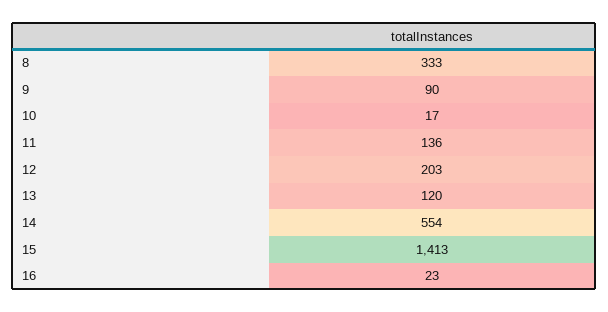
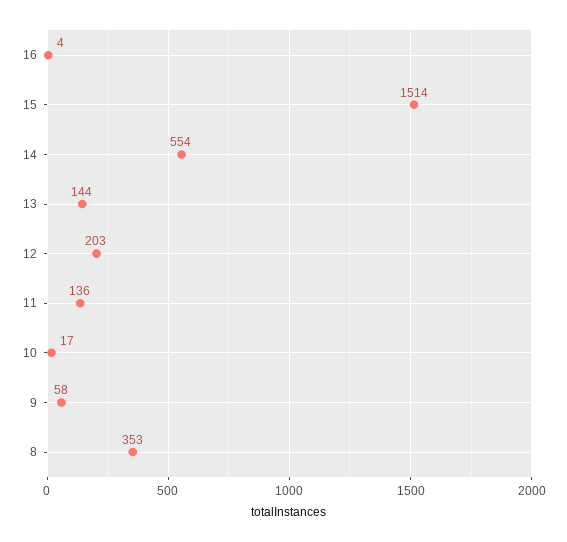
  {
-   "8": 333,
+   "8": 353,
-   "9": 90,
+   "9": 58,
    "10": 17,
    "11": 136,
    "12": 203,
-   "13": 120,
+   "13": 144,
    "14": 554,
-   "15": 1413,
+   "15": 1514,
-   "16": 23
+   "16": 4
  }

